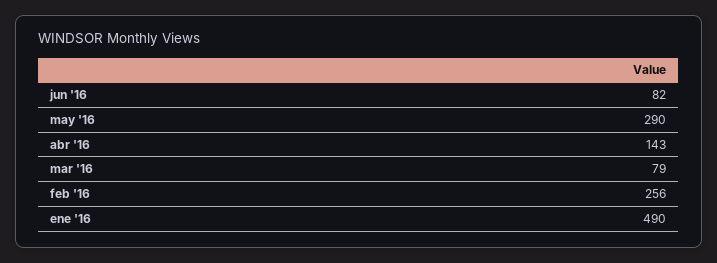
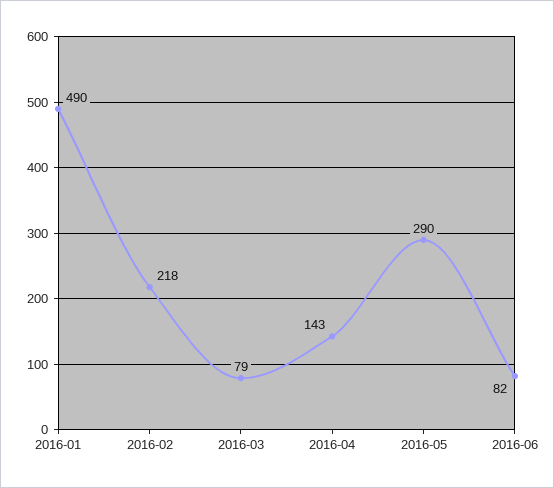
  {
    "jun '16": 82,
    "may '16": 290,
    "abr '16": 143,
    "mar '16": 79,
-   "feb '16": 256,
+   "feb '16": 218,
    "ene '16": 490
  }

